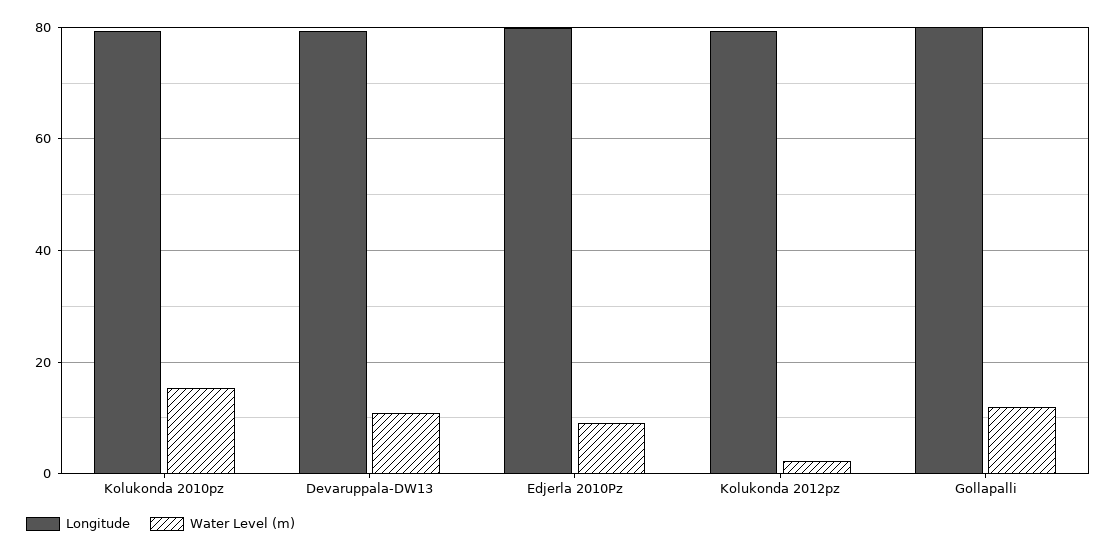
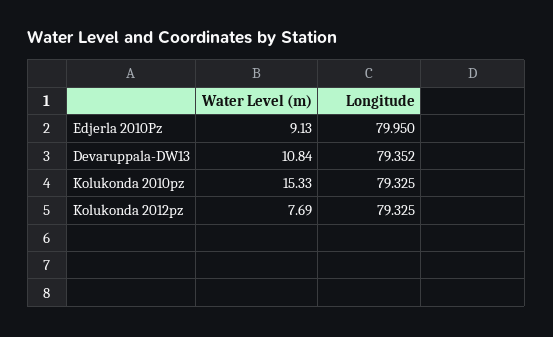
  {
    "Longitude": {
      "Kolukonda 2010pz": 79.325,
      "Devaruppala-DW13": 79.352,
      "Edjerla 2010Pz": 79.95,
-     "Kolukonda 2012pz": 79.325,
+     "Kolukonda 2012pz": 79.325
-     "Gollapalli": 80
    },
    "Water Level (m)": {
      "Kolukonda 2010pz": 15.33,
      "Devaruppala-DW13": 10.84,
      "Edjerla 2010Pz": 9.13,
-     "Kolukonda 2012pz": 2,
+     "Kolukonda 2012pz": 7.69
-     "Gollapalli": 12
    }
  }

